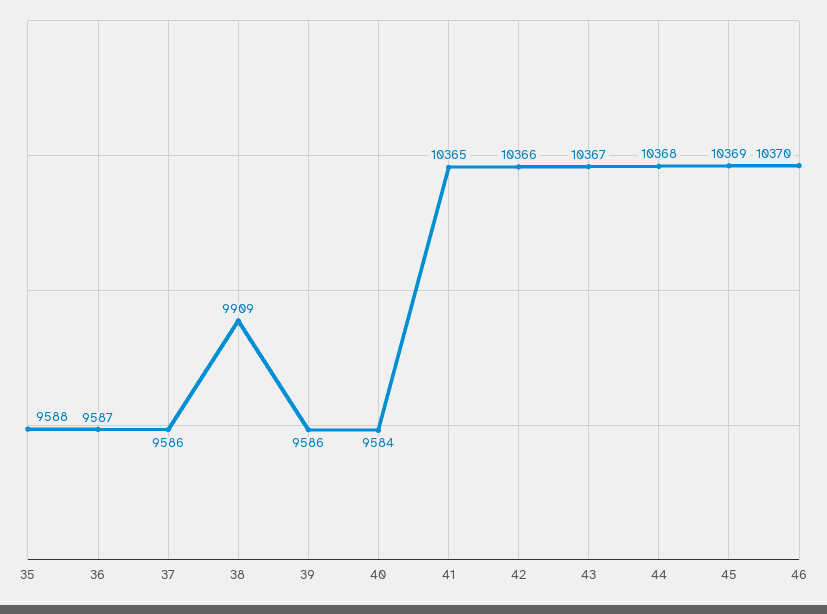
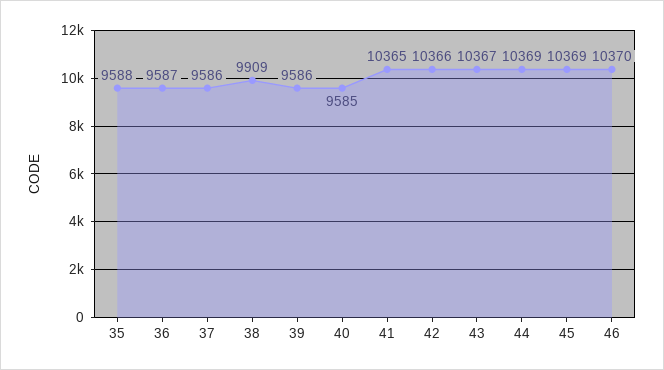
  {
    "35": 9588,
    "36": 9587,
    "37": 9586,
    "38": 9909,
    "39": 9586,
-   "40": 9584,
+   "40": 9585,
    "41": 10365,
    "42": 10366,
    "43": 10367,
-   "44": 10368,
+   "44": 10369,
    "45": 10369,
    "46": 10370
  }

